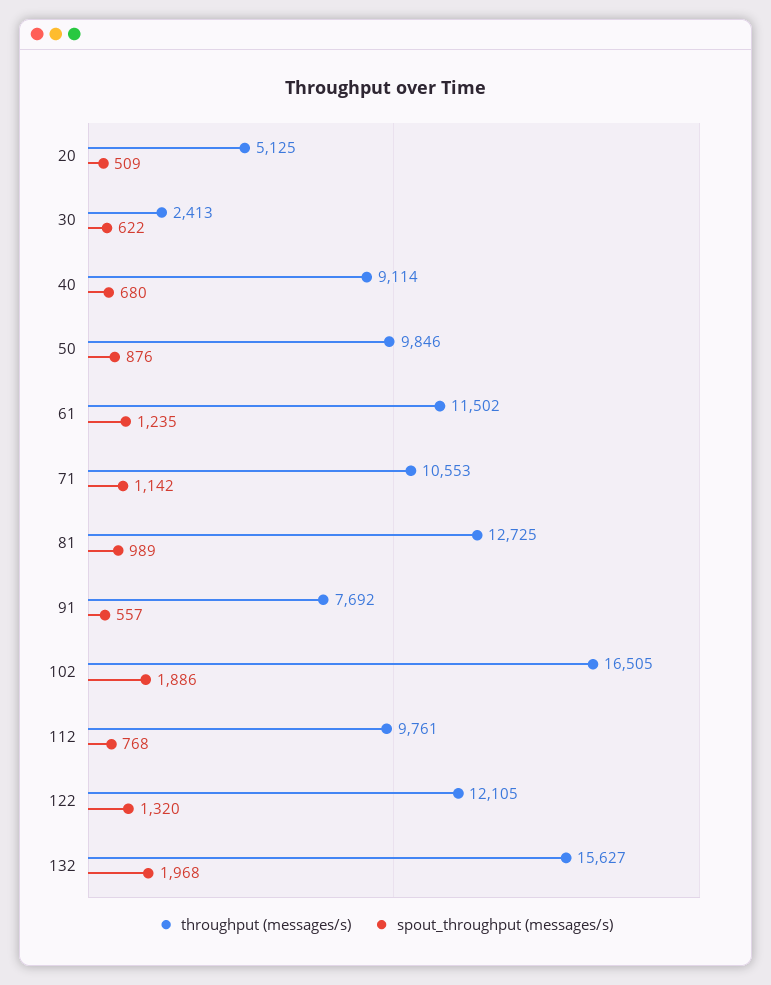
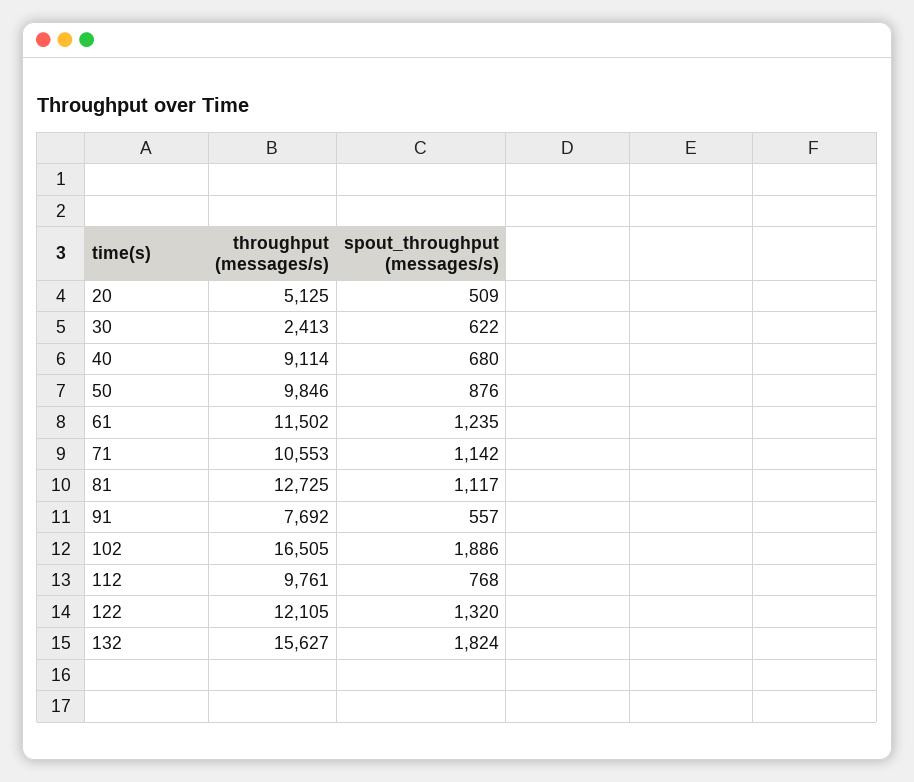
  {
    "throughput (messages/s)": {
      "20": 5125,
      "30": 2413,
      "40": 9114,
      "50": 9846,
      "61": 11502,
      "71": 10553,
      "81": 12725,
      "91": 7692,
      "102": 16505,
      "112": 9761,
      "122": 12105,
      "132": 15627
    },
    "spout_throughput (messages/s)": {
      "20": 509,
      "30": 622,
      "40": 680,
      "50": 876,
      "61": 1235,
      "71": 1142,
-     "81": 989,
+     "81": 1117,
      "91": 557,
      "102": 1886,
      "112": 768,
      "122": 1320,
-     "132": 1968
+     "132": 1824
    }
  }

